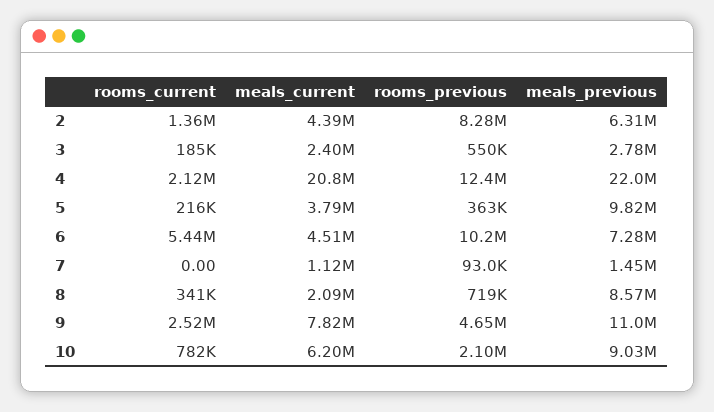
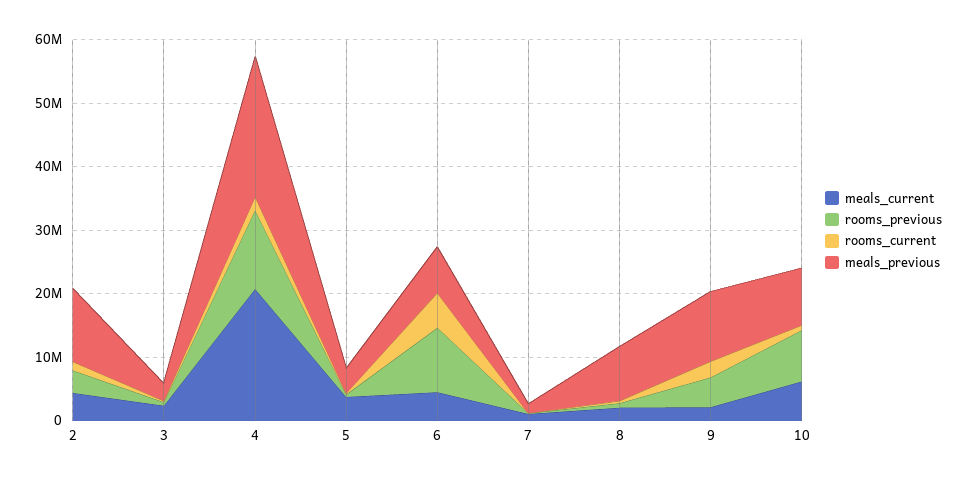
  {
    "rooms_current": {
      "2": 1360000,
      "3": 185000,
      "4": 2120000,
      "5": 216000,
      "6": 5440000,
      "7": 0,
      "8": 341000,
      "9": 2520000,
      "10": 782000
    },
    "meals_current": {
      "2": 4390000,
      "3": 2400000,
      "4": 20800000,
      "5": 3790000,
      "6": 4510000,
      "7": 1120000,
      "8": 2090000,
-     "9": 7820000,
+     "9": 2000000,
      "10": 6200000
    },
    "rooms_previous": {
-     "2": 8280000,
+     "2": 4000000,
      "3": 550000,
      "4": 12400000,
      "5": 363000,
      "6": 10200000,
      "7": 93000,
      "8": 719000,
      "9": 4650000,
-     "10": 2100000
+     "10": 8000000
    },
    "meals_previous": {
-     "2": 6310000,
+     "2": 12000000,
      "3": 2780000,
      "4": 22000000,
-     "5": 9820000,
+     "5": 4000000,
      "6": 7280000,
      "7": 1450000,
      "8": 8570000,
      "9": 11000000,
      "10": 9030000
    }
  }

